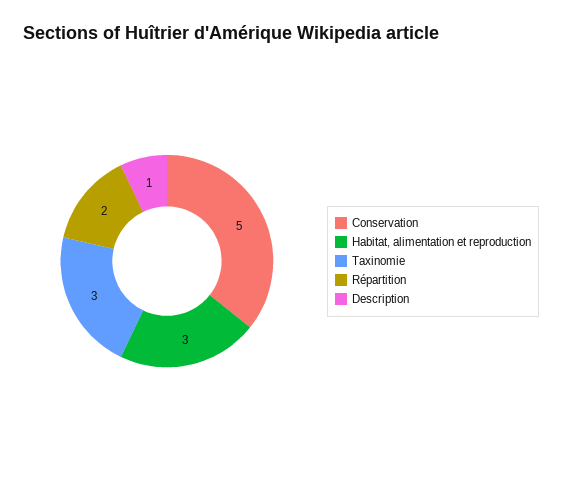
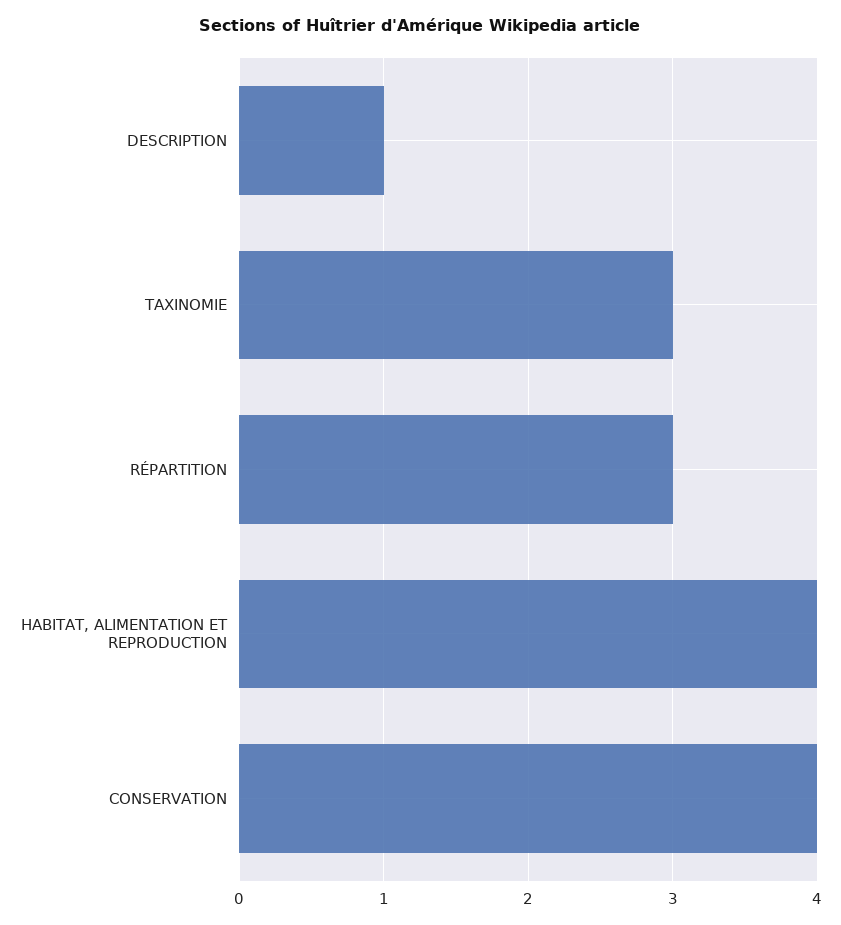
  {
-   "Conservation": 5,
+   "Conservation": 4,
-   "Habitat, alimentation et reproduction": 3,
+   "Habitat, alimentation et reproduction": 4,
    "Taxinomie": 3,
-   "Répartition": 2,
+   "Répartition": 3,
    "Description": 1
  }

